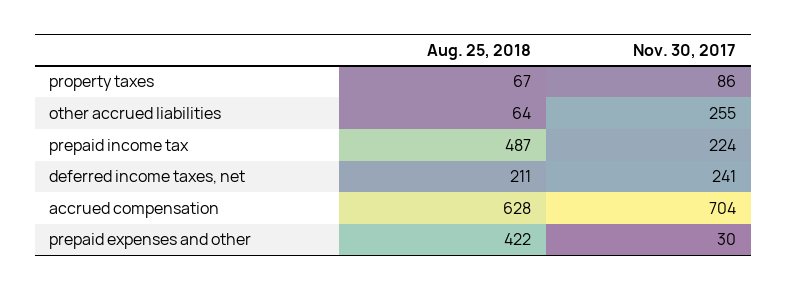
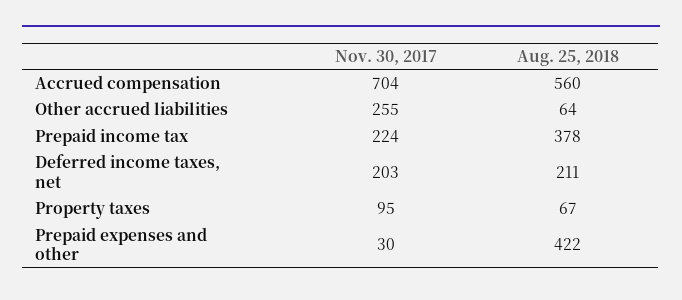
  {
    "Aug. 25, 2018": {
      "property taxes": 67,
      "other accrued liabilities": 64,
-     "prepaid income tax": 487,
+     "prepaid income tax": 378,
      "deferred income taxes, net": 211,
-     "accrued compensation": 628,
+     "accrued compensation": 560,
      "prepaid expenses and other": 422
    },
    "Nov. 30, 2017": {
-     "property taxes": 86,
+     "property taxes": 95,
      "other accrued liabilities": 255,
      "prepaid income tax": 224,
-     "deferred income taxes, net": 241,
+     "deferred income taxes, net": 203,
      "accrued compensation": 704,
      "prepaid expenses and other": 30
    }
  }

